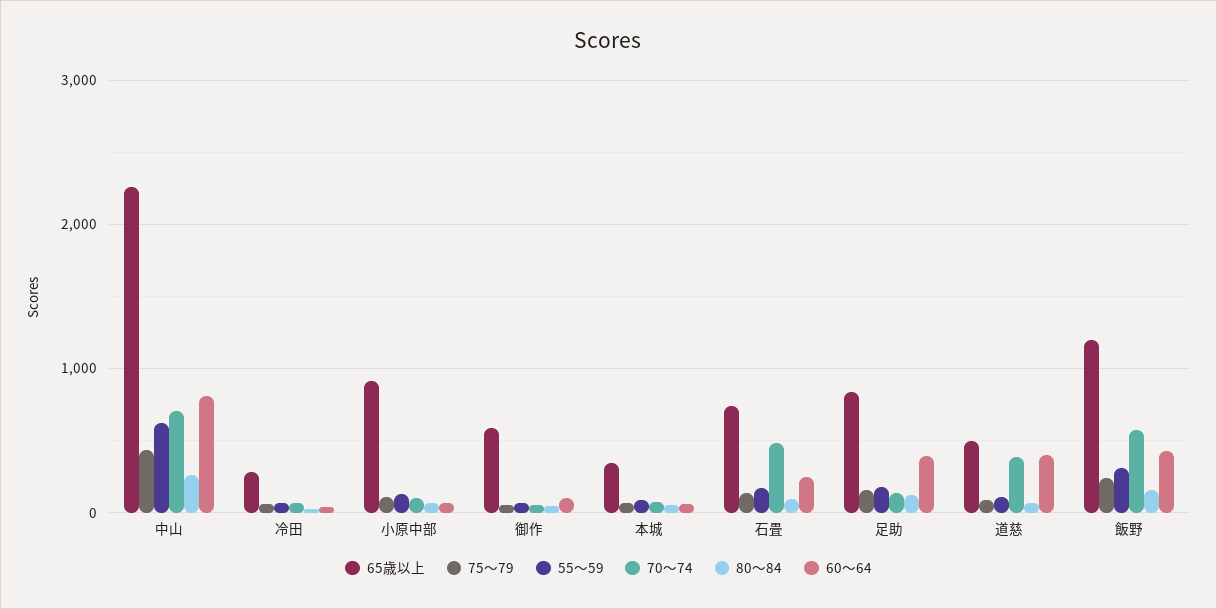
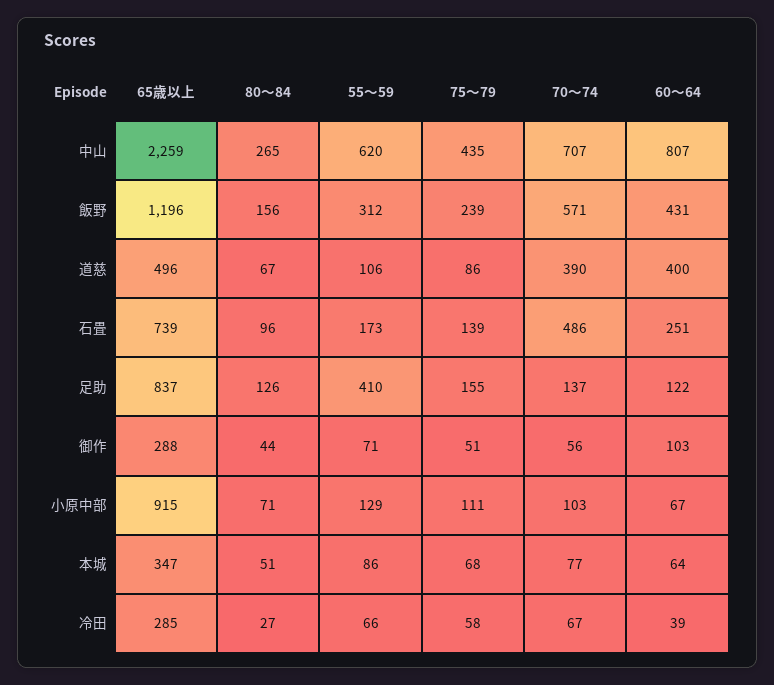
  {
    "65歳以上": {
      "中山": 2259,
      "冷田": 285,
      "小原中部": 915,
-     "御作": 600,
+     "御作": 288,
      "本城": 347,
      "石畳": 739,
      "足助": 837,
      "道慈": 496,
      "飯野": 1196
    },
    "75〜79": {
      "中山": 435,
      "冷田": 58,
      "小原中部": 111,
      "御作": 51,
      "本城": 68,
      "石畳": 139,
      "足助": 155,
      "道慈": 86,
      "飯野": 239
    },
    "55〜59": {
      "中山": 620,
      "冷田": 66,
      "小原中部": 129,
      "御作": 71,
      "本城": 86,
      "石畳": 173,
-     "足助": 200,
+     "足助": 410,
      "道慈": 106,
      "飯野": 312
    },
    "70〜74": {
      "中山": 707,
      "冷田": 67,
      "小原中部": 103,
      "御作": 56,
      "本城": 77,
      "石畳": 486,
      "足助": 137,
      "道慈": 390,
      "飯野": 571
    },
    "80〜84": {
      "中山": 265,
      "冷田": 27,
      "小原中部": 71,
      "御作": 44,
      "本城": 51,
      "石畳": 96,
      "足助": 126,
      "道慈": 67,
      "飯野": 156
    },
    "60〜64": {
      "中山": 807,
      "冷田": 39,
      "小原中部": 67,
      "御作": 103,
      "本城": 64,
      "石畳": 251,
-     "足助": 400,
+     "足助": 122,
      "道慈": 400,
      "飯野": 431
    }
  }

